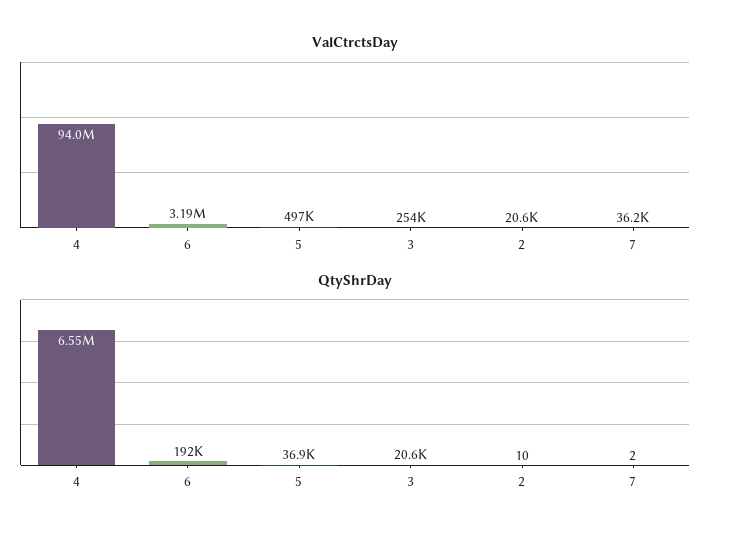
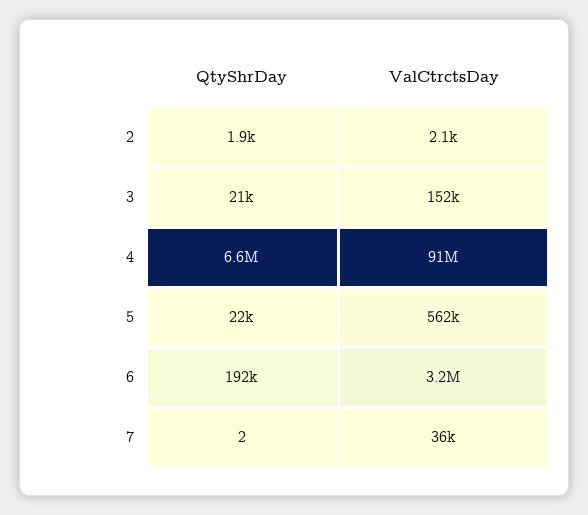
  {
    "ValCtrctsDay": {
-     "4": 94000000,
+     "4": 91000000,
      "6": 3190000,
-     "5": 497000,
+     "5": 562000,
-     "3": 254000,
+     "3": 152000,
-     "2": 20600,
+     "2": 2100,
      "7": 36200
    },
    "QtyShrDay": {
      "4": 6550000,
      "6": 192000,
-     "5": 36900,
+     "5": 22000,
      "3": 20600,
-     "2": 10,
+     "2": 1900,
      "7": 2
    }
  }

